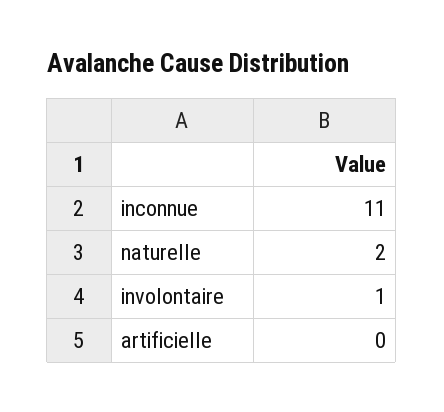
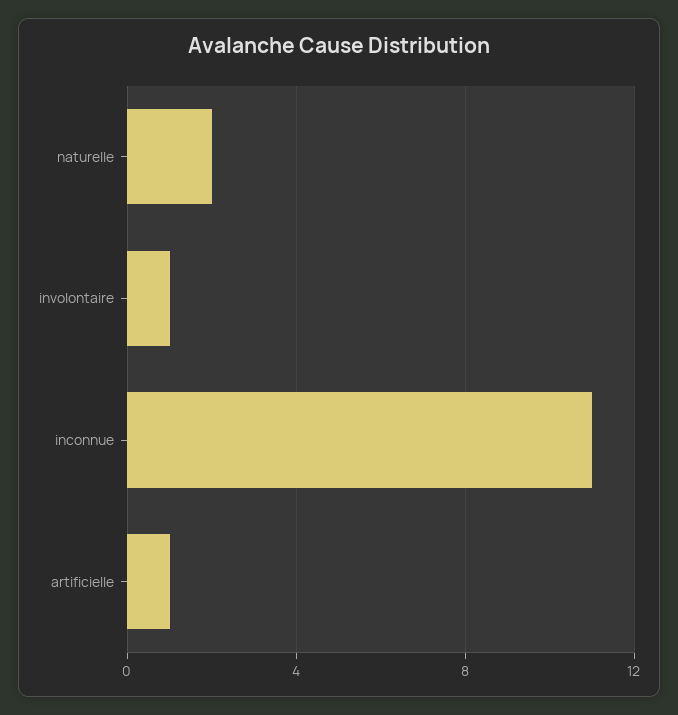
  {
    "inconnue": 11,
    "naturelle": 2,
    "involontaire": 1,
-   "artificielle": 0
+   "artificielle": 1
  }

